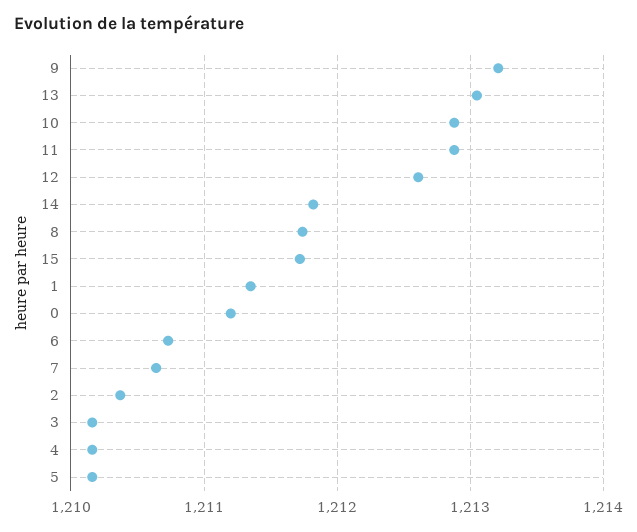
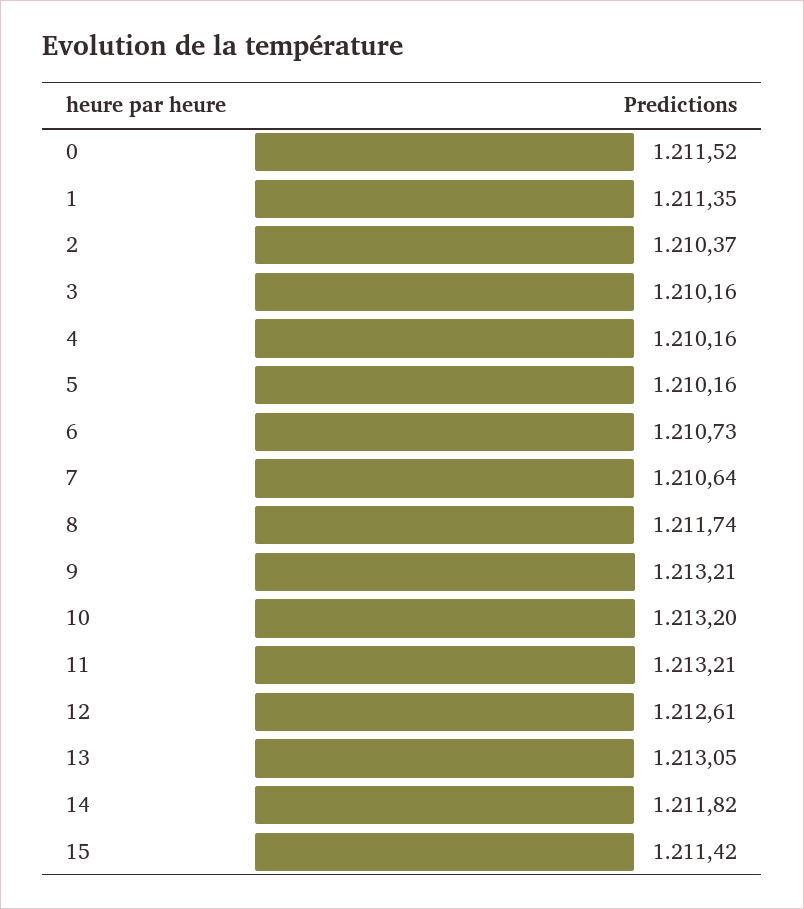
  {
    "9": 1213.21,
    "13": 1213.05,
-   "10": 1212.9,
+   "10": 1213.2,
-   "11": 1212.9,
+   "11": 1213.21,
    "12": 1212.61,
    "14": 1211.82,
    "8": 1211.74,
-   "15": 1211.7,
+   "15": 1211.42,
    "1": 1211.35,
-   "0": 1211.2,
+   "0": 1211.52,
    "6": 1210.73,
    "7": 1210.64,
    "2": 1210.37,
    "3": 1210.16,
    "4": 1210.16,
    "5": 1210.16
  }

